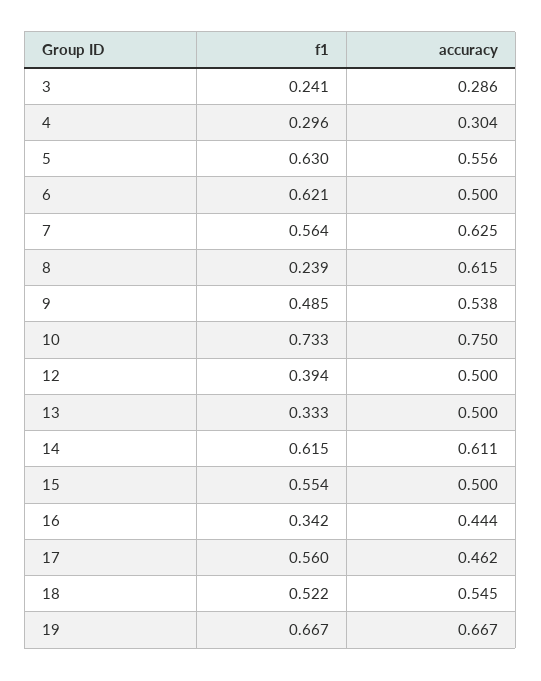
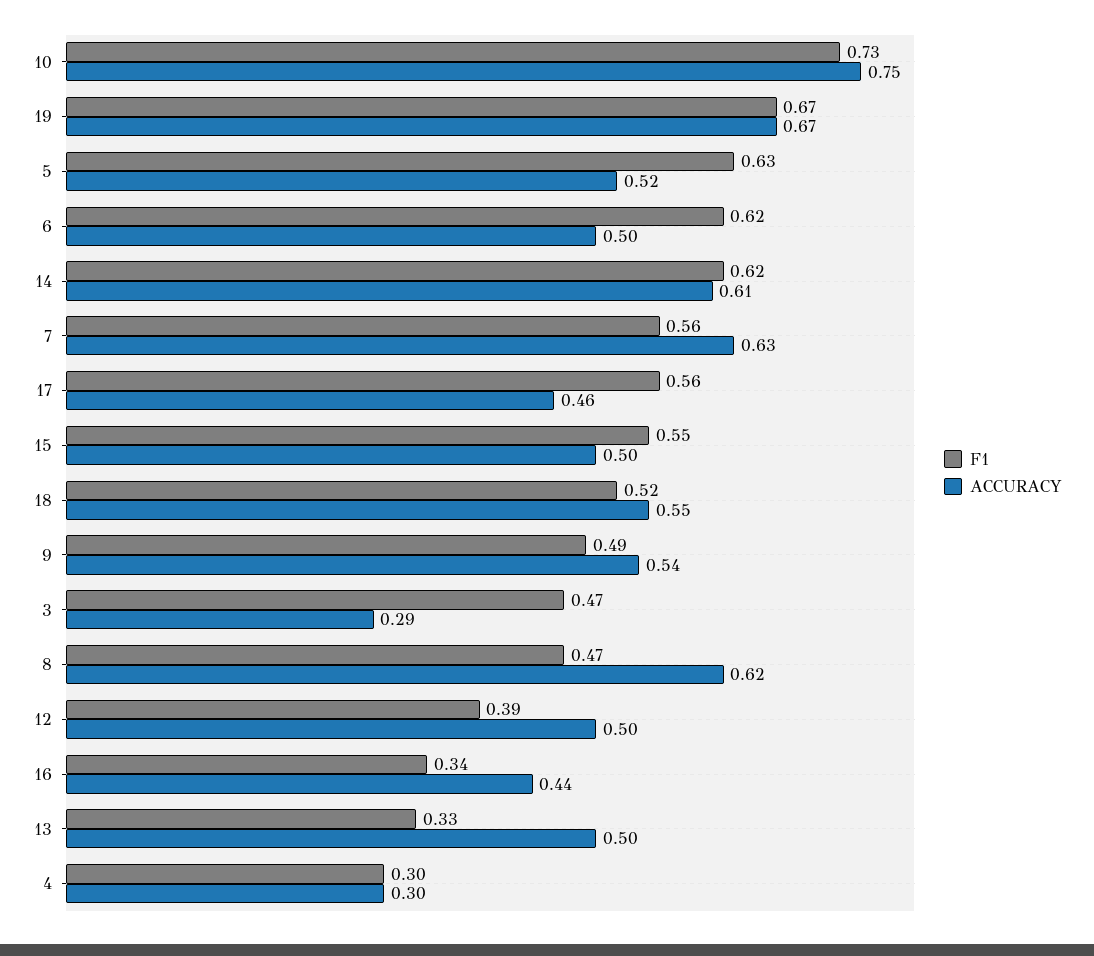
  {
    "f1": {
-     "3": 0.241,
+     "3": 0.47,
      "4": 0.296,
      "5": 0.63,
      "6": 0.621,
      "7": 0.564,
-     "8": 0.239,
+     "8": 0.47,
      "9": 0.485,
      "10": 0.733,
      "12": 0.394,
      "13": 0.333,
      "14": 0.615,
      "15": 0.554,
      "16": 0.342,
      "17": 0.56,
      "18": 0.522,
      "19": 0.667
    },
    "accuracy": {
      "3": 0.286,
      "4": 0.304,
-     "5": 0.556,
+     "5": 0.52,
      "6": 0.5,
      "7": 0.625,
      "8": 0.615,
      "9": 0.538,
      "10": 0.75,
      "12": 0.5,
      "13": 0.5,
      "14": 0.611,
      "15": 0.5,
      "16": 0.444,
      "17": 0.462,
      "18": 0.545,
      "19": 0.667
    }
  }

